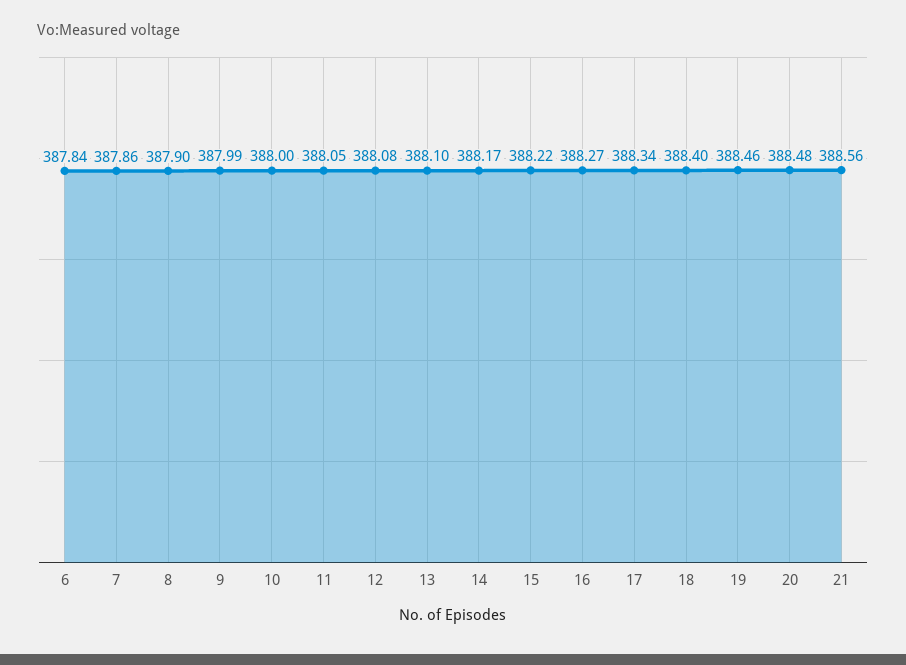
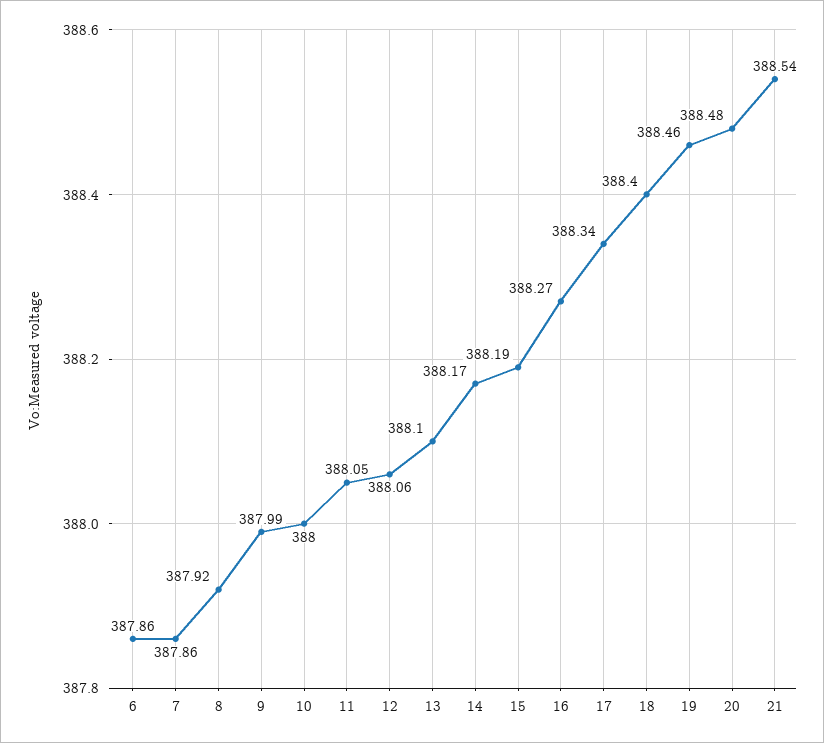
  {
-   "6": 387.84,
+   "6": 387.86,
    "7": 387.86,
-   "8": 387.9,
+   "8": 387.92,
    "9": 387.99,
    "10": 388,
    "11": 388.05,
-   "12": 388.08,
+   "12": 388.06,
    "13": 388.1,
    "14": 388.17,
-   "15": 388.22,
+   "15": 388.19,
    "16": 388.27,
    "17": 388.34,
    "18": 388.4,
    "19": 388.46,
    "20": 388.48,
-   "21": 388.56
+   "21": 388.54
  }

